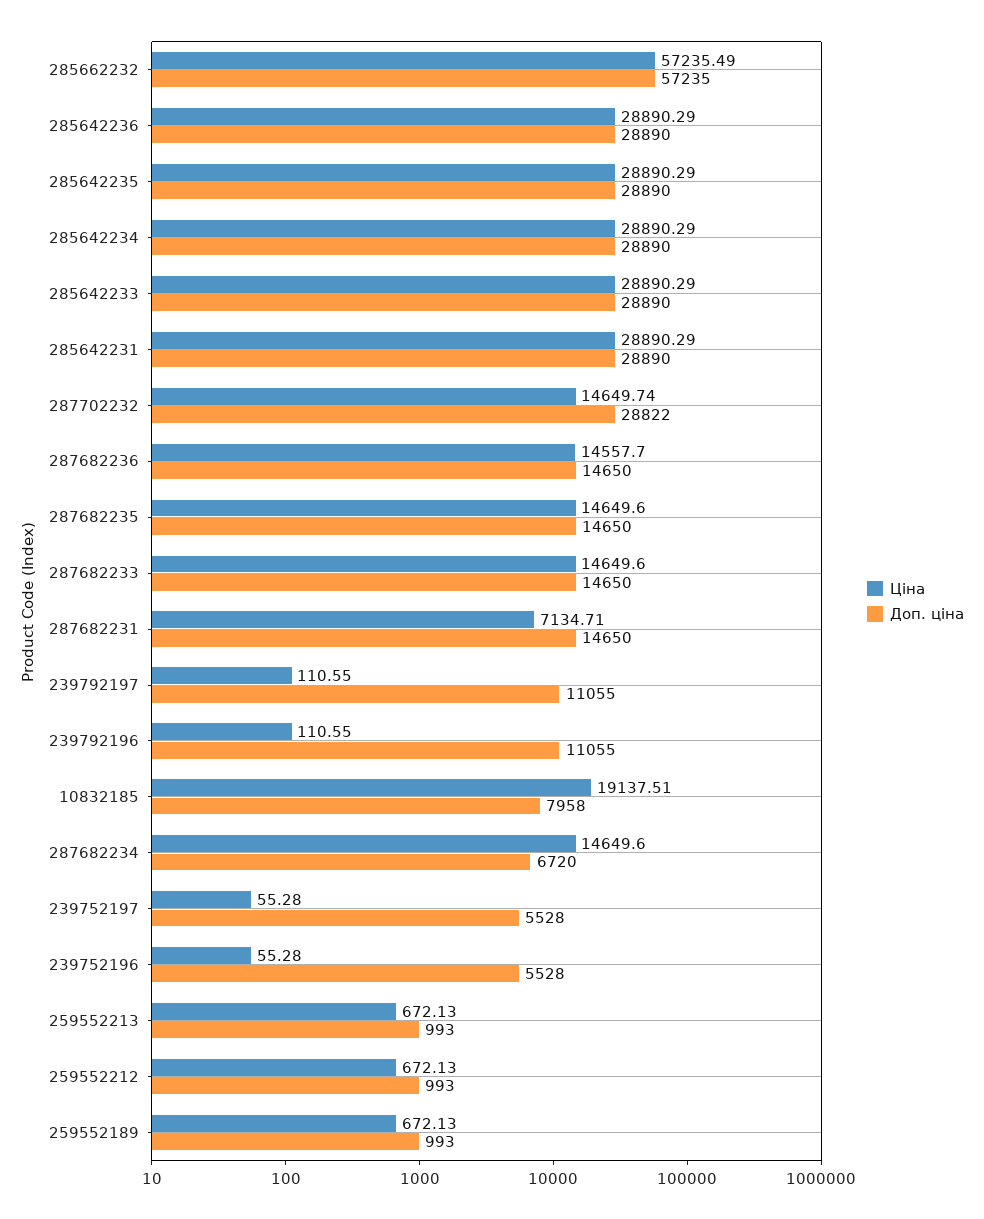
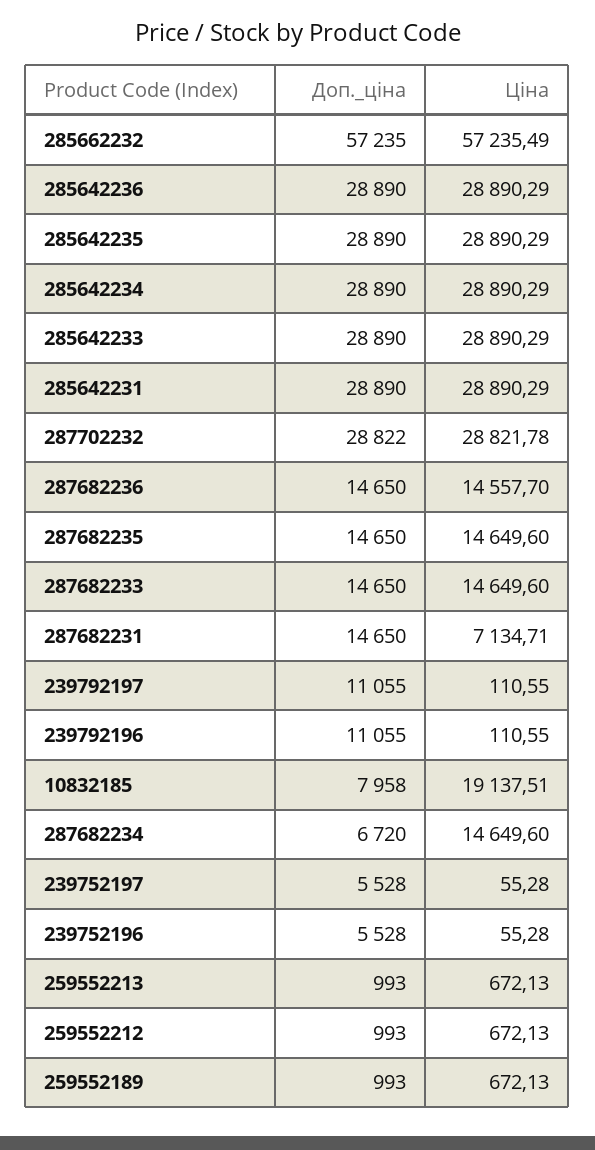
  {
    "Ціна": {
      "285662232": 57235.49,
      "285642236": 28890.29,
      "285642235": 28890.29,
      "285642234": 28890.29,
      "285642233": 28890.29,
      "285642231": 28890.29,
-     "287702232": 14649.74,
+     "287702232": 28821.78,
      "287682236": 14557.7,
      "287682235": 14649.6,
      "287682233": 14649.6,
      "287682231": 7134.71,
      "239792197": 110.55,
      "239792196": 110.55,
      "10832185": 19137.51,
      "287682234": 14649.6,
      "239752197": 55.28,
      "239752196": 55.28,
      "259552213": 672.13,
      "259552212": 672.13,
      "259552189": 672.13
    },
    "Доп. ціна": {
      "285662232": 57235,
      "285642236": 28890,
      "285642235": 28890,
      "285642234": 28890,
      "285642233": 28890,
      "285642231": 28890,
      "287702232": 28822,
      "287682236": 14650,
      "287682235": 14650,
      "287682233": 14650,
      "287682231": 14650,
      "239792197": 11055,
      "239792196": 11055,
      "10832185": 7958,
      "287682234": 6720,
      "239752197": 5528,
      "239752196": 5528,
      "259552213": 993,
      "259552212": 993,
      "259552189": 993
    }
  }

